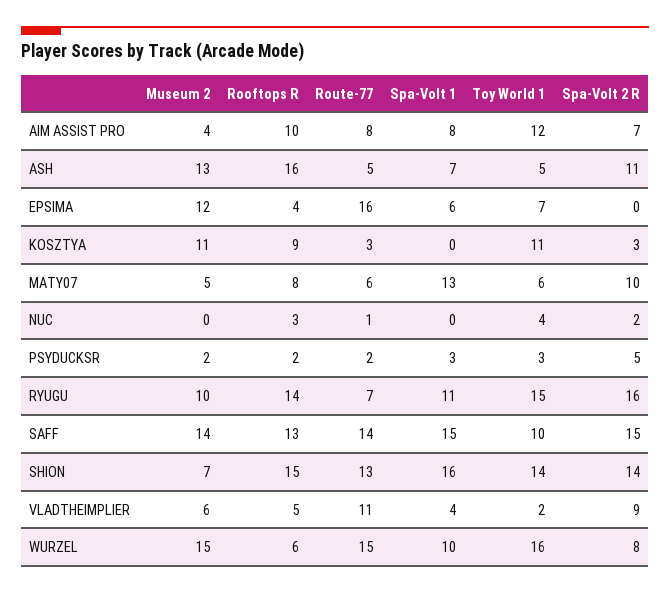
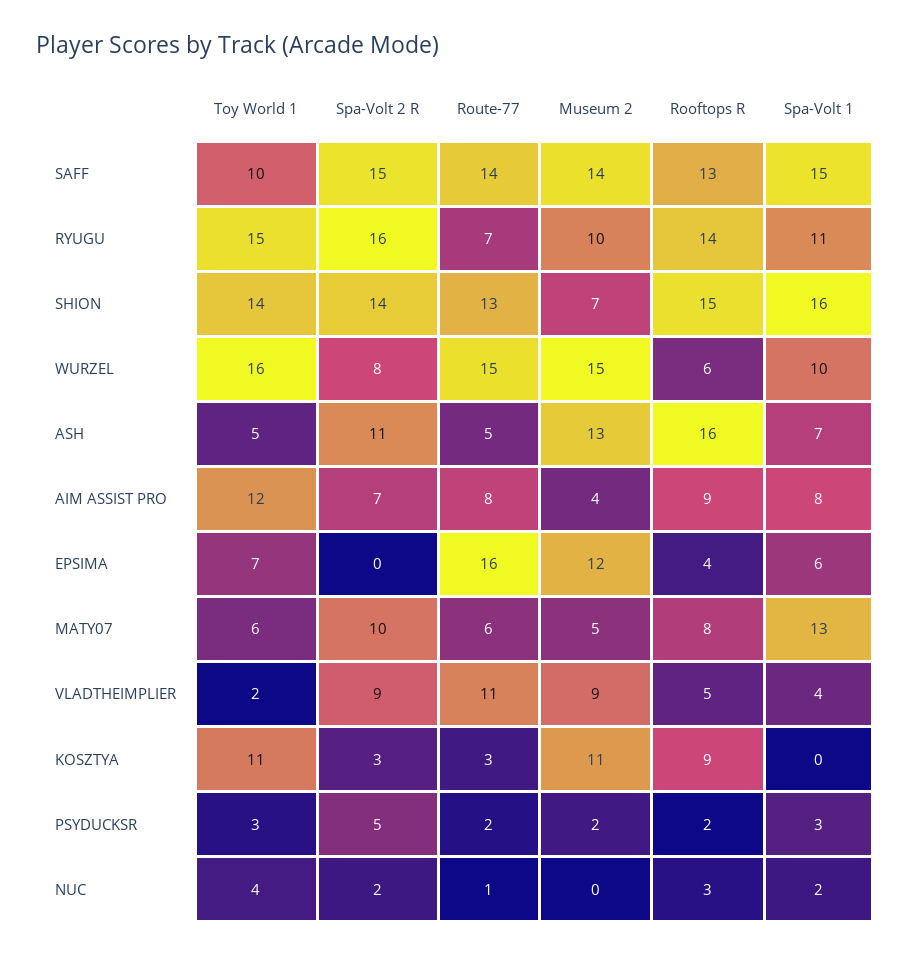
  {
    "Museum 2": {
      "AIM ASSIST PRO": 4,
      "ASH": 13,
      "EPSIMA": 12,
      "KOSZTYA": 11,
      "MATY07": 5,
      "NUC": 0,
      "PSYDUCKSR": 2,
      "RYUGU": 10,
      "SAFF": 14,
      "SHION": 7,
-     "VLADTHEIMPLIER": 6,
+     "VLADTHEIMPLIER": 9,
      "WURZEL": 15
    },
    "Rooftops R": {
-     "AIM ASSIST PRO": 10,
+     "AIM ASSIST PRO": 9,
      "ASH": 16,
      "EPSIMA": 4,
      "KOSZTYA": 9,
      "MATY07": 8,
      "NUC": 3,
      "PSYDUCKSR": 2,
      "RYUGU": 14,
      "SAFF": 13,
      "SHION": 15,
      "VLADTHEIMPLIER": 5,
      "WURZEL": 6
    },
    "Route-77": {
      "AIM ASSIST PRO": 8,
      "ASH": 5,
      "EPSIMA": 16,
      "KOSZTYA": 3,
      "MATY07": 6,
      "NUC": 1,
      "PSYDUCKSR": 2,
      "RYUGU": 7,
      "SAFF": 14,
      "SHION": 13,
      "VLADTHEIMPLIER": 11,
      "WURZEL": 15
    },
    "Spa-Volt 1": {
      "AIM ASSIST PRO": 8,
      "ASH": 7,
      "EPSIMA": 6,
      "KOSZTYA": 0,
      "MATY07": 13,
-     "NUC": 0,
+     "NUC": 2,
      "PSYDUCKSR": 3,
      "RYUGU": 11,
      "SAFF": 15,
      "SHION": 16,
      "VLADTHEIMPLIER": 4,
      "WURZEL": 10
    },
    "Toy World 1": {
      "AIM ASSIST PRO": 12,
      "ASH": 5,
      "EPSIMA": 7,
      "KOSZTYA": 11,
      "MATY07": 6,
      "NUC": 4,
      "PSYDUCKSR": 3,
      "RYUGU": 15,
      "SAFF": 10,
      "SHION": 14,
      "VLADTHEIMPLIER": 2,
      "WURZEL": 16
    },
    "Spa-Volt 2 R": {
      "AIM ASSIST PRO": 7,
      "ASH": 11,
      "EPSIMA": 0,
      "KOSZTYA": 3,
      "MATY07": 10,
      "NUC": 2,
      "PSYDUCKSR": 5,
      "RYUGU": 16,
      "SAFF": 15,
      "SHION": 14,
      "VLADTHEIMPLIER": 9,
      "WURZEL": 8
    }
  }

